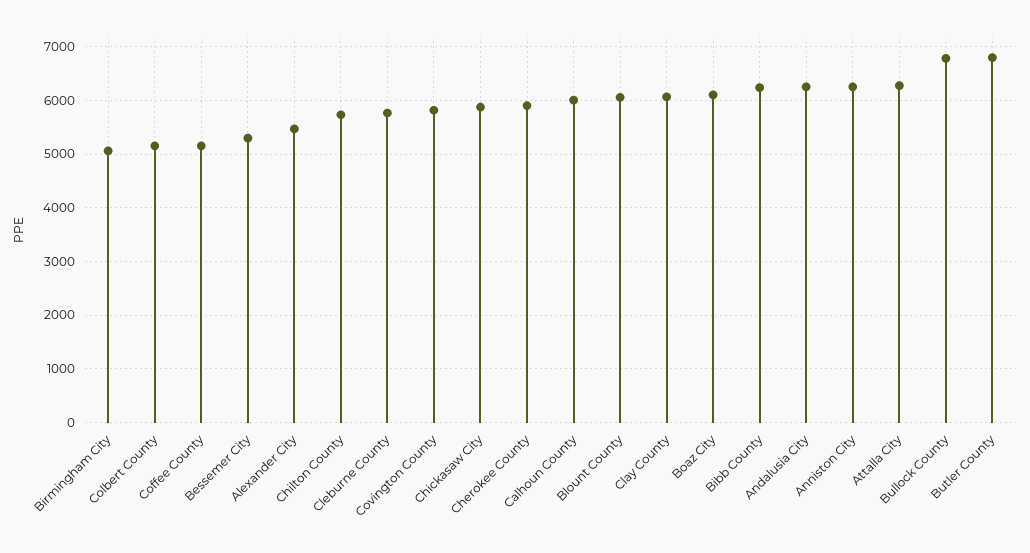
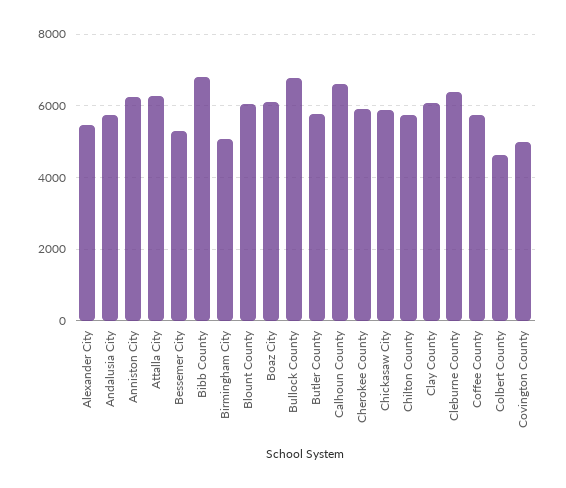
  {
    "Birmingham City": 5000,
-   "Colbert County": 5200,
+   "Colbert County": 4600,
-   "Coffee County": 5200,
+   "Coffee County": 5800,
    "Bessemer City": 5200,
    "Alexander City": 5400,
    "Chilton County": 5800,
-   "Cleburne County": 5800,
+   "Cleburne County": 6400,
-   "Covington County": 5800,
+   "Covington County": 5000,
    "Chickasaw City": 5800,
    "Cherokee County": 6000,
-   "Calhoun County": 6000,
+   "Calhoun County": 6600,
    "Blount County": 6000,
    "Clay County": 6000,
    "Boaz City": 6200,
-   "Bibb County": 6200,
+   "Bibb County": 6800,
-   "Andalusia City": 6200,
+   "Andalusia City": 5800,
    "Anniston City": 6200,
    "Attalla City": 6200,
    "Bullock County": 6800,
-   "Butler County": 6800
+   "Butler County": 5800
  }

